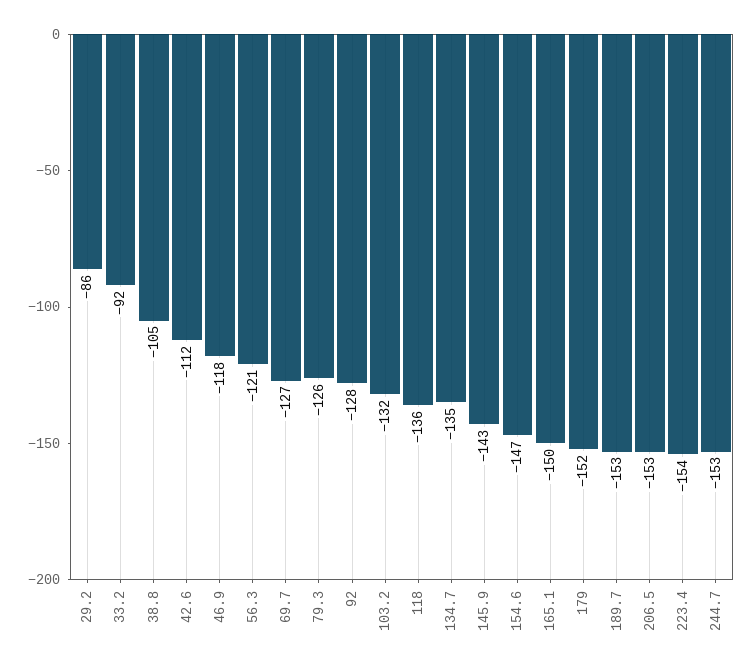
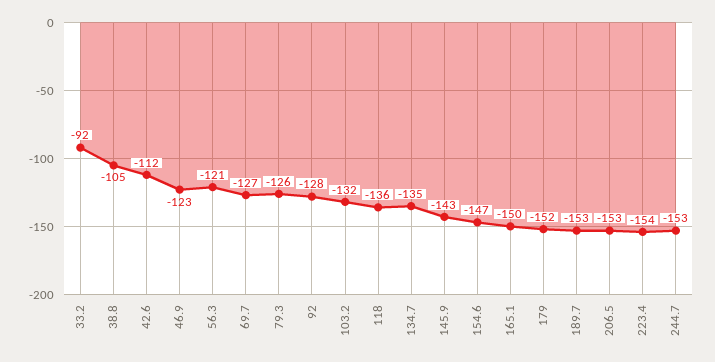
  {
-   "29.2": -86,
    "33.2": -92,
    "38.8": -105,
    "42.6": -112,
-   "46.9": -118,
+   "46.9": -123,
    "56.3": -121,
    "69.7": -127,
    "79.3": -126,
    "92": -128,
    "103.2": -132,
    "118": -136,
    "134.7": -135,
    "145.9": -143,
    "154.6": -147,
    "165.1": -150,
    "179": -152,
    "189.7": -153,
    "206.5": -153,
    "223.4": -154,
    "244.7": -153
  }

